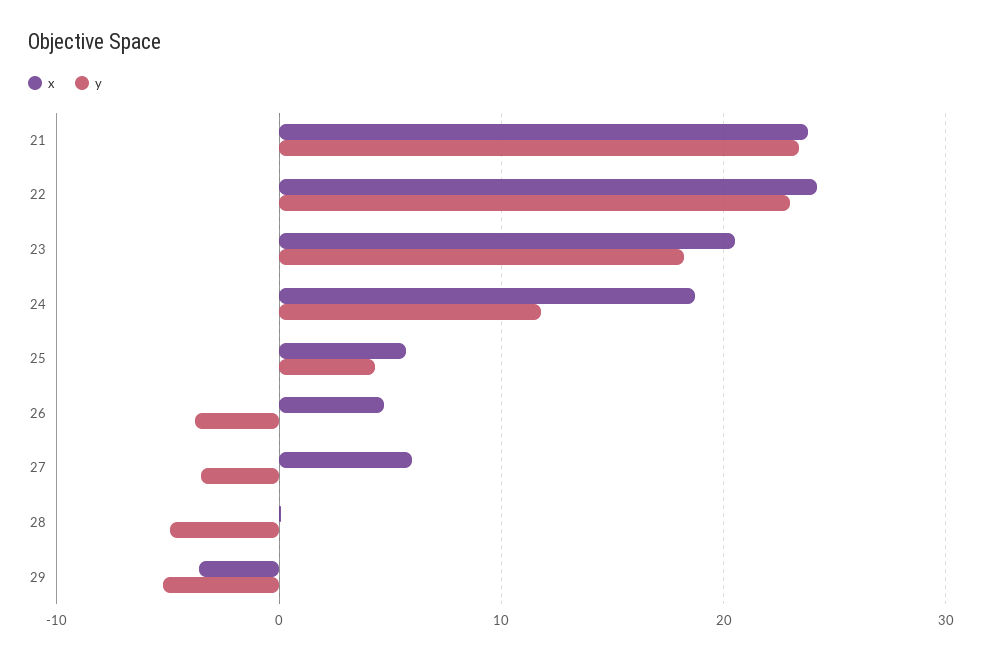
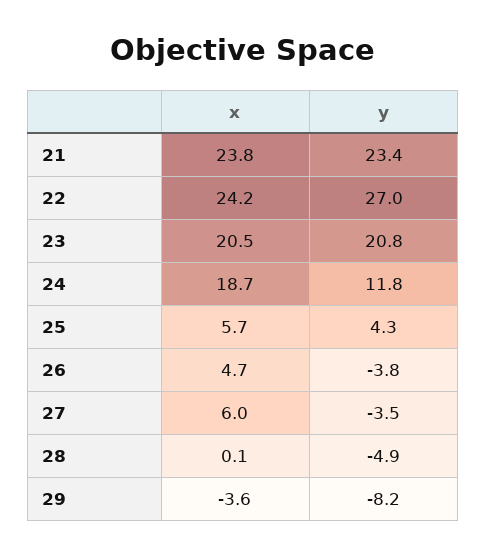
  {
    "x": {
      "21": 23.8,
      "22": 24.2,
      "23": 20.5,
      "24": 18.7,
      "25": 5.7,
      "26": 4.7,
      "27": 6,
      "28": 0.1,
      "29": -3.6
    },
    "y": {
      "21": 23.4,
-     "22": 23,
+     "22": 27,
-     "23": 18,
+     "23": 20.8,
      "24": 11.8,
      "25": 4.3,
      "26": -3.8,
      "27": -3.5,
      "28": -4.9,
-     "29": -5
+     "29": -8.2
    }
  }

